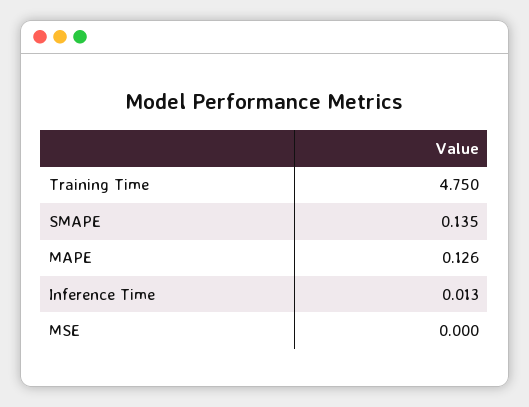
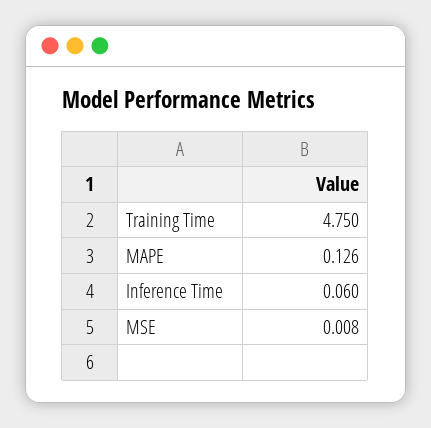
  {
    "Training Time": 4.75,
-   "SMAPE": 0.135,
    "MAPE": 0.126,
-   "Inference Time": 0.013,
+   "Inference Time": 0.06,
-   "MSE": 0
+   "MSE": 0.008
  }

